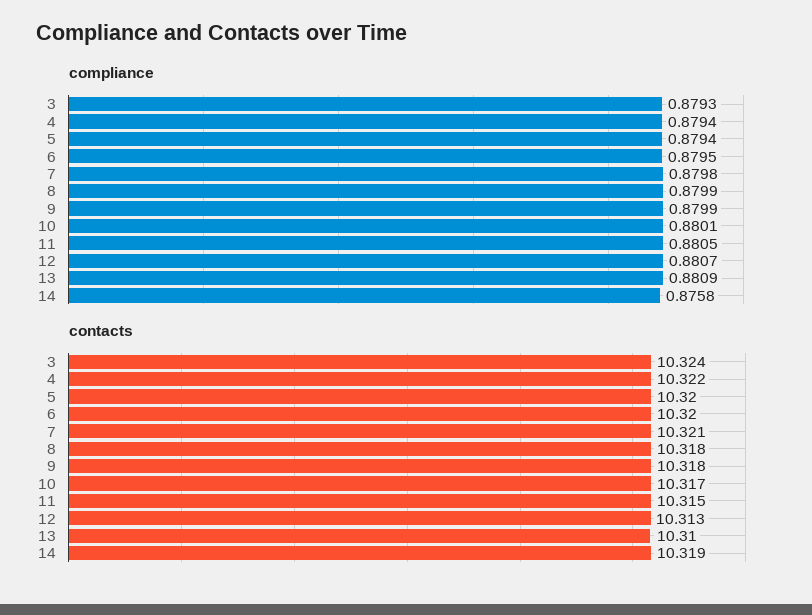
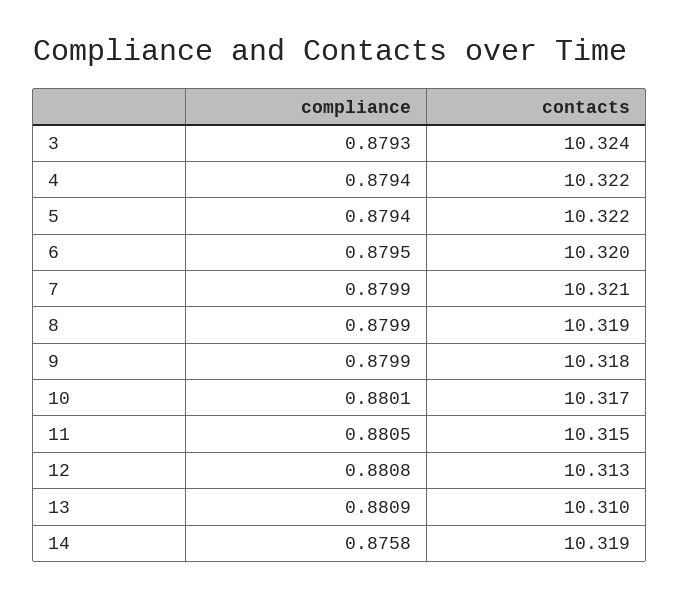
  {
    "compliance": {
      "3": 0.8793,
      "4": 0.8794,
      "5": 0.8794,
      "6": 0.8795,
-     "7": 0.8798,
+     "7": 0.8799,
      "8": 0.8799,
      "9": 0.8799,
      "10": 0.8801,
      "11": 0.8805,
-     "12": 0.8807,
+     "12": 0.8808,
      "13": 0.8809,
      "14": 0.8758
    },
    "contacts": {
      "3": 10.324,
      "4": 10.322,
-     "5": 10.32,
+     "5": 10.322,
      "6": 10.32,
      "7": 10.321,
-     "8": 10.318,
+     "8": 10.319,
      "9": 10.318,
      "10": 10.317,
      "11": 10.315,
      "12": 10.313,
      "13": 10.31,
      "14": 10.319
    }
  }

